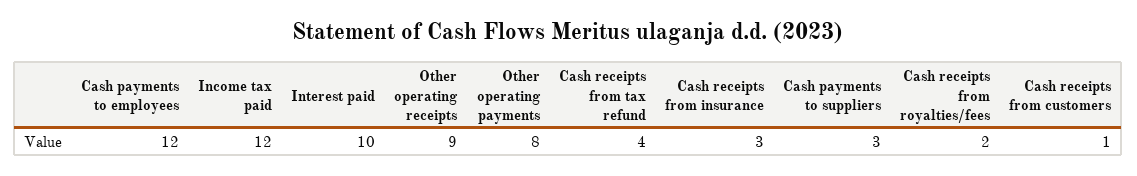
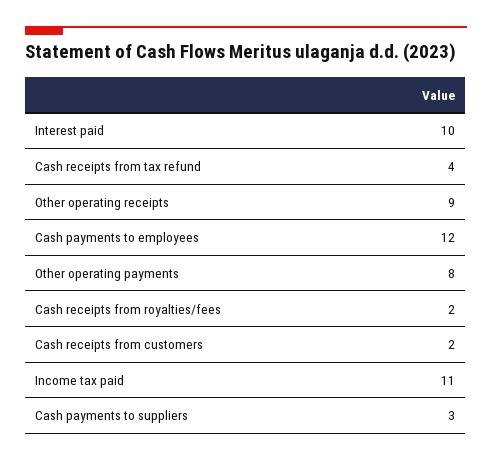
  {
    "Cash payments to employees": 12,
-   "Income tax paid": 12,
+   "Income tax paid": 11,
    "Interest paid": 10,
    "Other operating receipts": 9,
    "Other operating payments": 8,
    "Cash receipts from tax refund": 4,
-   "Cash receipts from insurance": 3,
    "Cash payments to suppliers": 3,
    "Cash receipts from royalties/fees": 2,
-   "Cash receipts from customers": 1
+   "Cash receipts from customers": 2
  }

